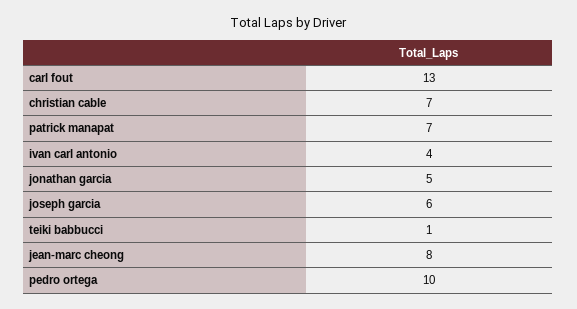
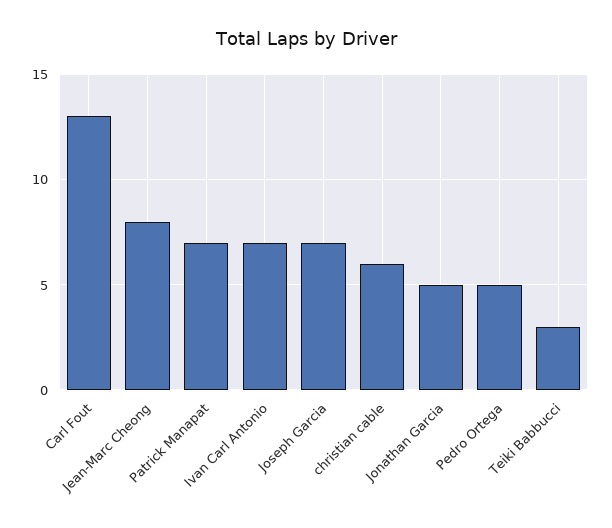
  {
    "carl fout": 13,
-   "christian cable": 7,
+   "christian cable": 6,
    "patrick manapat": 7,
-   "ivan carl antonio": 4,
+   "ivan carl antonio": 7,
    "jonathan garcia": 5,
-   "joseph garcia": 6,
+   "joseph garcia": 7,
-   "teiki babbucci": 1,
+   "teiki babbucci": 3,
    "jean-marc cheong": 8,
-   "pedro ortega": 10
+   "pedro ortega": 5
  }

